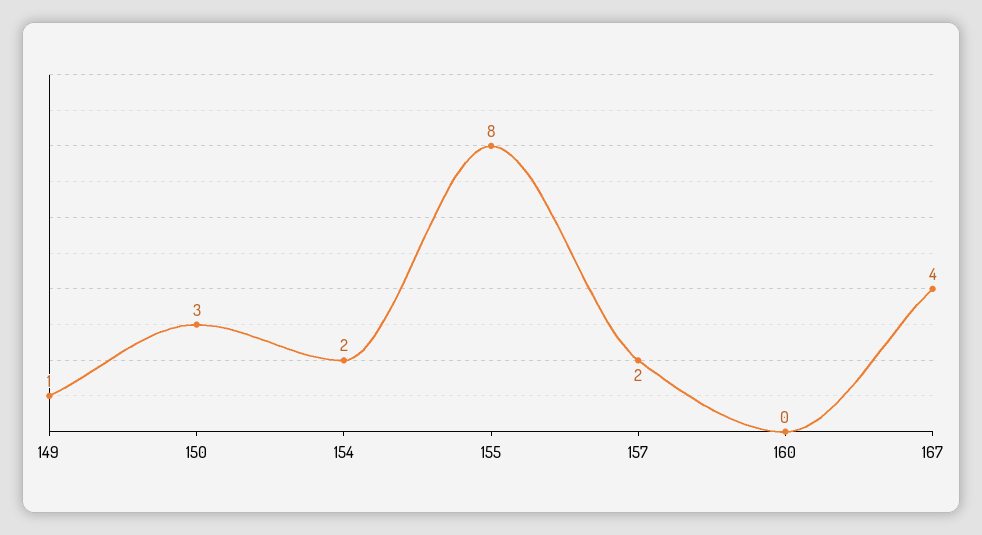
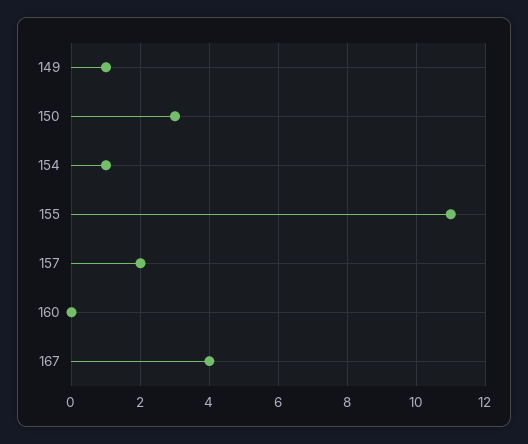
  {
    "149": 1,
    "150": 3,
-   "154": 2,
+   "154": 1,
-   "155": 8,
+   "155": 11,
    "157": 2,
    "160": 0,
    "167": 4
  }

